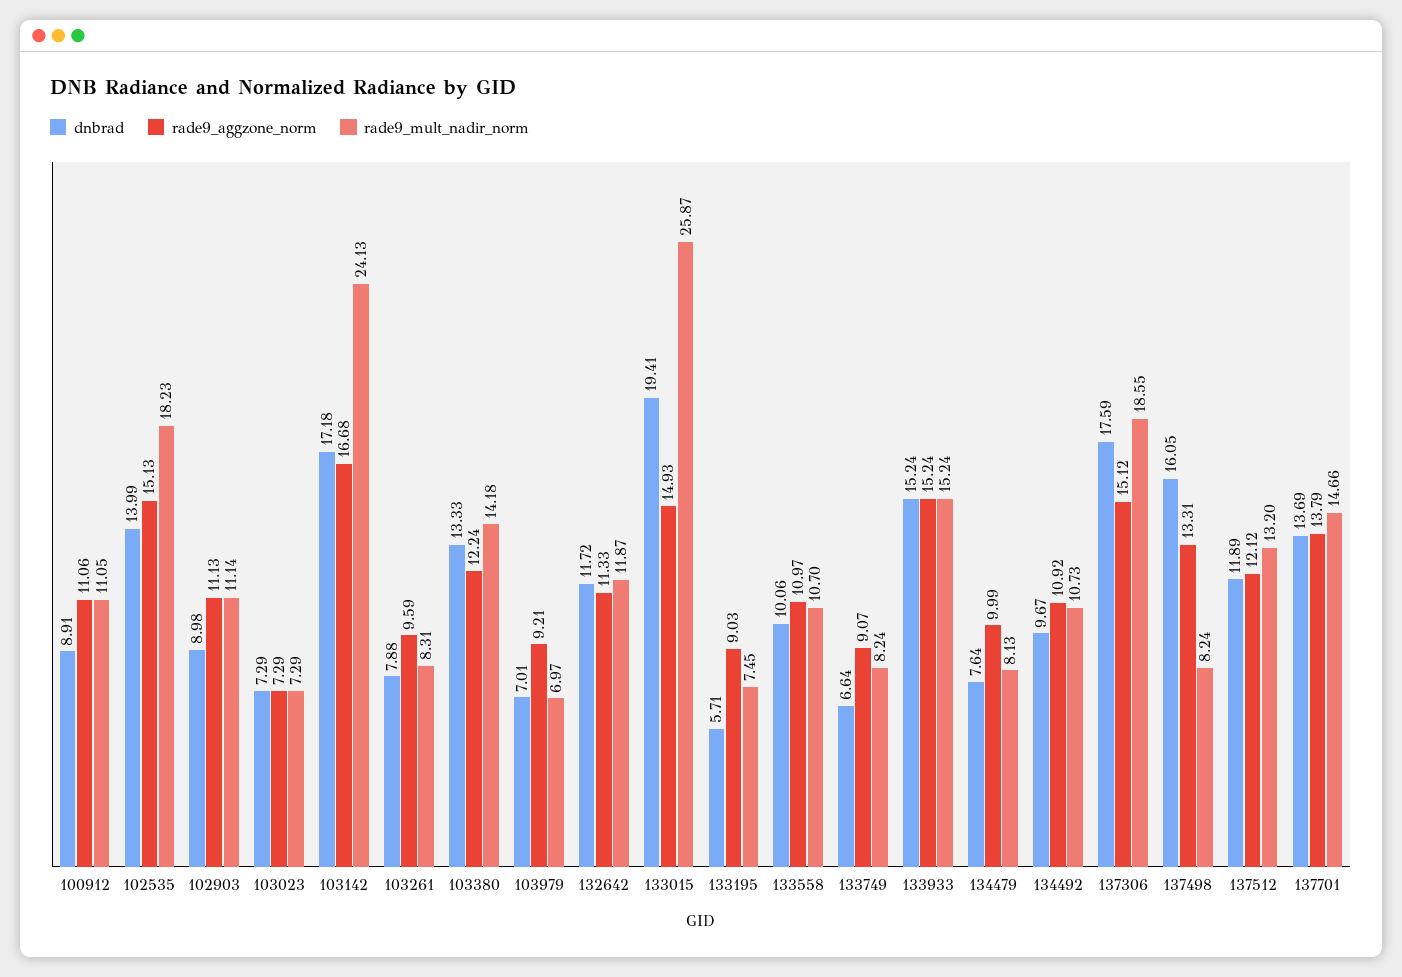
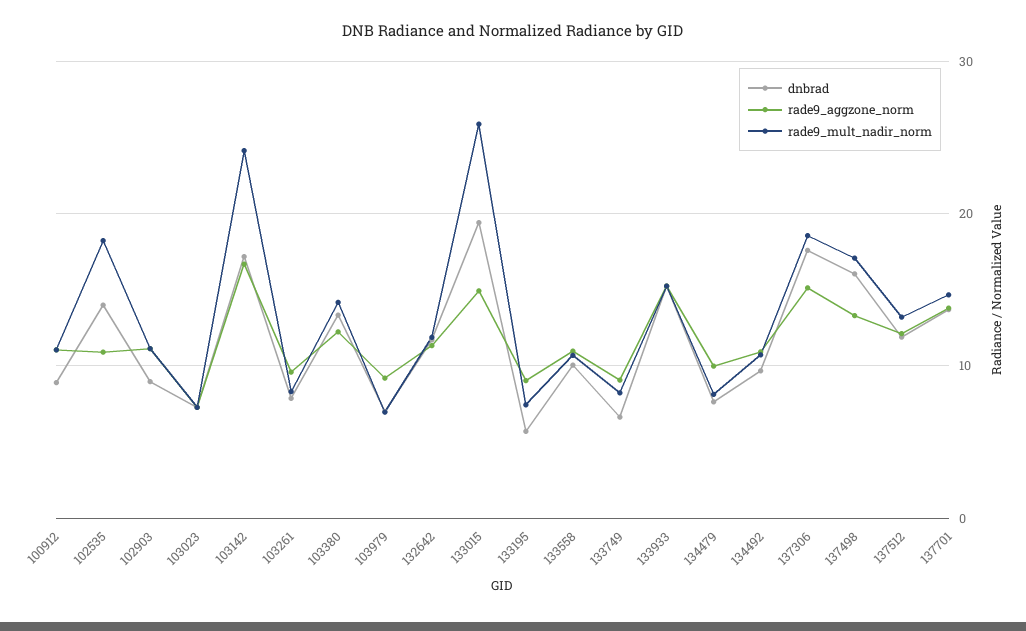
  {
    "dnbrad": {
      "100912": 8.91,
      "102535": 13.99,
      "102903": 8.98,
      "103023": 7.29,
      "103142": 17.18,
      "103261": 7.88,
      "103380": 13.33,
      "103979": 7.01,
      "132642": 11.72,
      "133015": 19.41,
      "133195": 5.71,
      "133558": 10.06,
      "133749": 6.64,
      "133933": 15.24,
      "134479": 7.64,
      "134492": 9.67,
      "137306": 17.59,
      "137498": 16.05,
      "137512": 11.89,
      "137701": 13.69
    },
    "rade9_aggzone_norm": {
      "100912": 11.06,
-     "102535": 15.13,
+     "102535": 11,
      "102903": 11.13,
      "103023": 7.29,
      "103142": 16.68,
      "103261": 9.59,
      "103380": 12.24,
      "103979": 9.21,
      "132642": 11.33,
      "133015": 14.93,
      "133195": 9.03,
      "133558": 10.97,
      "133749": 9.07,
      "133933": 15.24,
      "134479": 9.99,
      "134492": 10.92,
      "137306": 15.12,
      "137498": 13.31,
      "137512": 12.12,
      "137701": 13.79
    },
    "rade9_mult_nadir_norm": {
      "100912": 11.05,
      "102535": 18.23,
      "102903": 11.14,
      "103023": 7.29,
      "103142": 24.13,
      "103261": 8.31,
      "103380": 14.18,
      "103979": 6.97,
      "132642": 11.87,
      "133015": 25.87,
      "133195": 7.45,
      "133558": 10.7,
      "133749": 8.24,
      "133933": 15.24,
      "134479": 8.13,
      "134492": 10.73,
      "137306": 18.55,
-     "137498": 8.24,
+     "137498": 17,
      "137512": 13.2,
      "137701": 14.66
    }
  }

